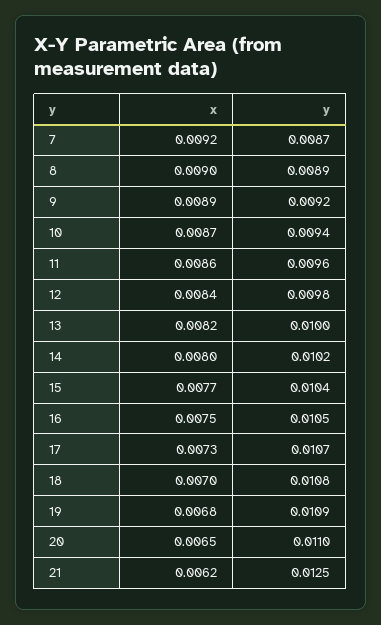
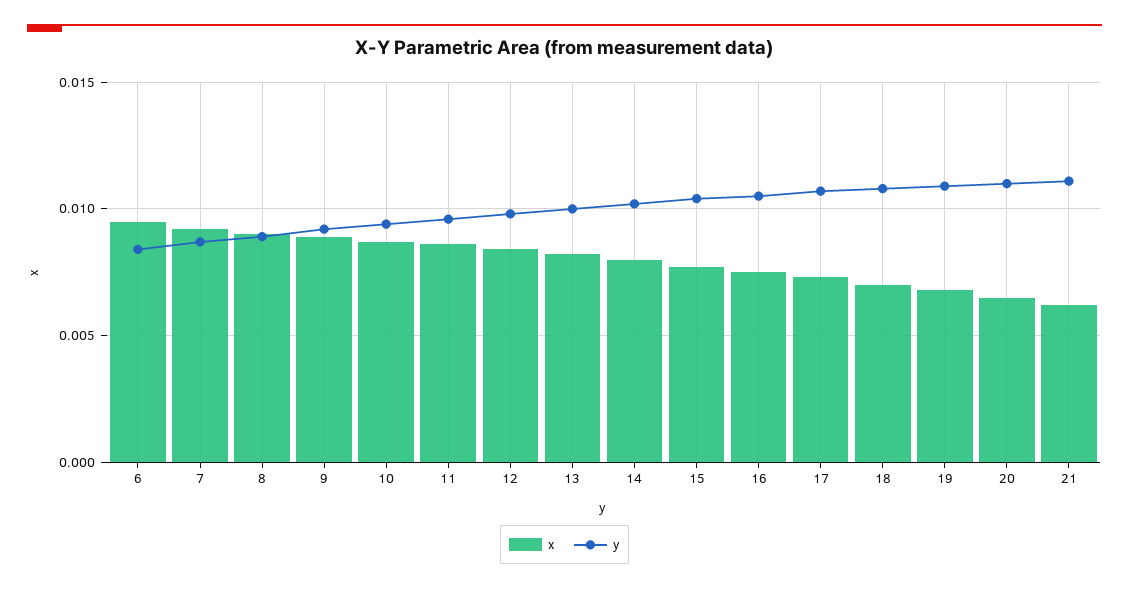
  {
    "x": {
      "7": 0.0092,
      "8": 0.009,
      "9": 0.0089,
      "10": 0.0087,
      "11": 0.0086,
      "12": 0.0084,
      "13": 0.0082,
      "14": 0.008,
      "15": 0.0077,
      "16": 0.0075,
      "17": 0.0073,
      "18": 0.007,
      "19": 0.0068,
      "20": 0.0065,
-     "21": 0.0062
+     "21": 0.0062,
+     "6": 0.0095
    },
    "y": {
      "7": 0.0087,
      "8": 0.0089,
      "9": 0.0092,
      "10": 0.0094,
      "11": 0.0096,
      "12": 0.0098,
      "13": 0.01,
      "14": 0.0102,
      "15": 0.0104,
      "16": 0.0105,
      "17": 0.0107,
      "18": 0.0108,
      "19": 0.0109,
      "20": 0.011,
-     "21": 0.0125
+     "21": 0.011,
+     "6": 0.0085
    }
  }

